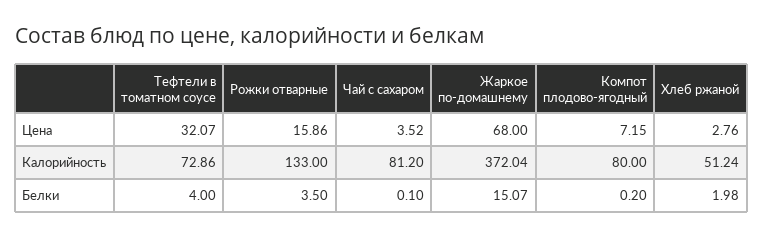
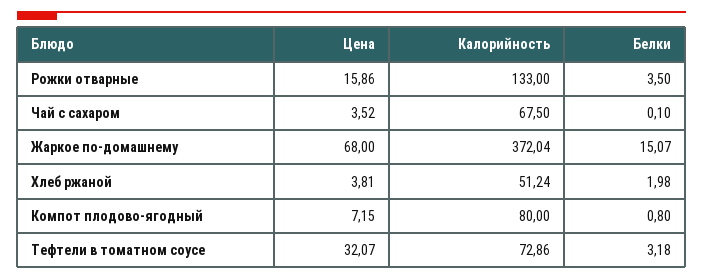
  {
    "Тефтели в томатном соусе": {
      "Цена": 32.07,
      "Калорийность": 72.86,
-     "Белки": 4
+     "Белки": 3.18
    },
    "Рожки отварные": {
      "Цена": 15.86,
      "Калорийность": 133,
      "Белки": 3.5
    },
    "Чай с сахаром": {
      "Цена": 3.52,
-     "Калорийность": 81.2,
+     "Калорийность": 67.5,
      "Белки": 0.1
    },
    "Жаркое по-домашнему": {
      "Цена": 68,
      "Калорийность": 372.04,
      "Белки": 15.07
    },
    "Компот плодово-ягодный": {
      "Цена": 7.15,
      "Калорийность": 80,
-     "Белки": 0.2
+     "Белки": 0.8
    },
    "Хлеб ржаной": {
-     "Цена": 2.76,
+     "Цена": 3.81,
      "Калорийность": 51.24,
      "Белки": 1.98
    }
  }

